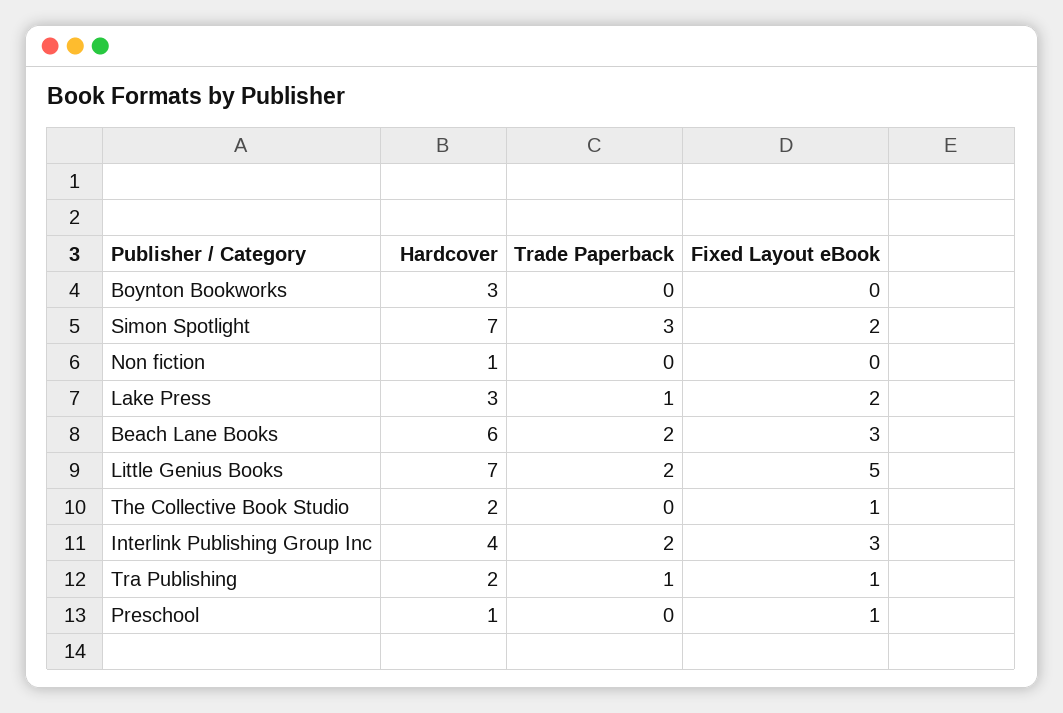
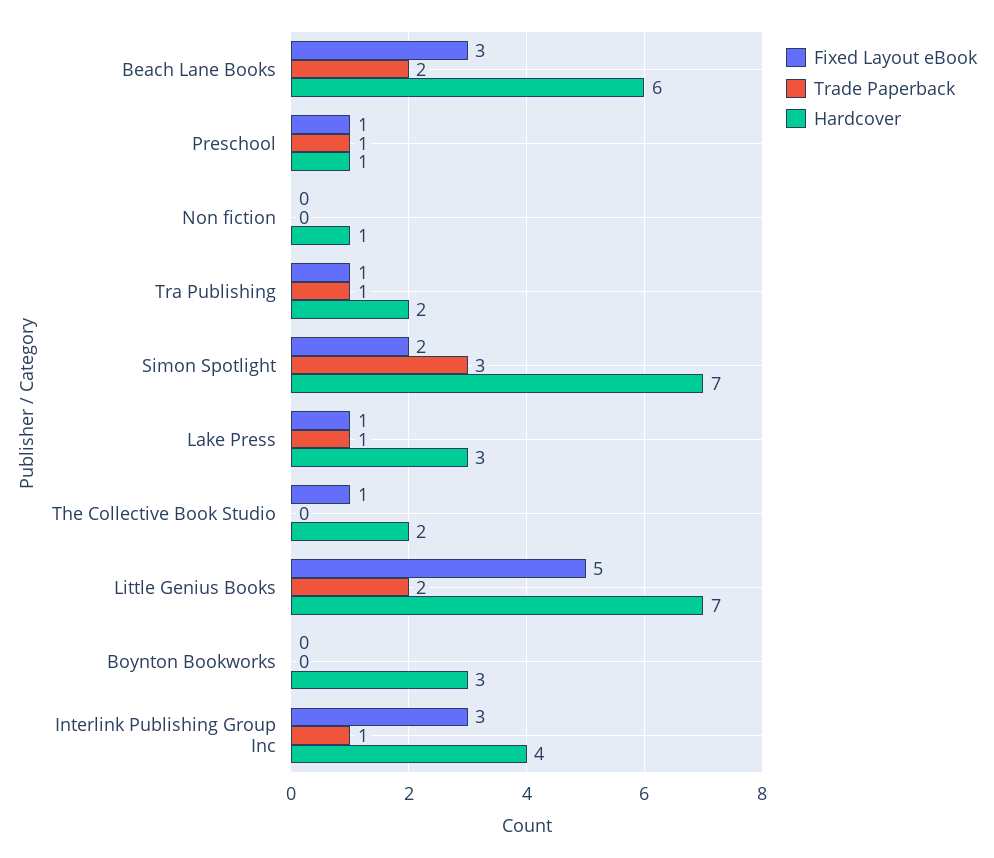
  {
    "Hardcover": {
      "Boynton Bookworks": 3,
      "Simon Spotlight": 7,
      "Non fiction": 1,
      "Lake Press": 3,
      "Beach Lane Books": 6,
      "Little Genius Books": 7,
      "The Collective Book Studio": 2,
      "Interlink Publishing Group Inc": 4,
      "Tra Publishing": 2,
      "Preschool": 1
    },
    "Trade Paperback": {
      "Boynton Bookworks": 0,
      "Simon Spotlight": 3,
      "Non fiction": 0,
      "Lake Press": 1,
      "Beach Lane Books": 2,
      "Little Genius Books": 2,
      "The Collective Book Studio": 0,
-     "Interlink Publishing Group Inc": 2,
+     "Interlink Publishing Group Inc": 1,
      "Tra Publishing": 1,
-     "Preschool": 0
+     "Preschool": 1
    },
    "Fixed Layout eBook": {
      "Boynton Bookworks": 0,
      "Simon Spotlight": 2,
      "Non fiction": 0,
-     "Lake Press": 2,
+     "Lake Press": 1,
      "Beach Lane Books": 3,
      "Little Genius Books": 5,
      "The Collective Book Studio": 1,
      "Interlink Publishing Group Inc": 3,
      "Tra Publishing": 1,
      "Preschool": 1
    }
  }

